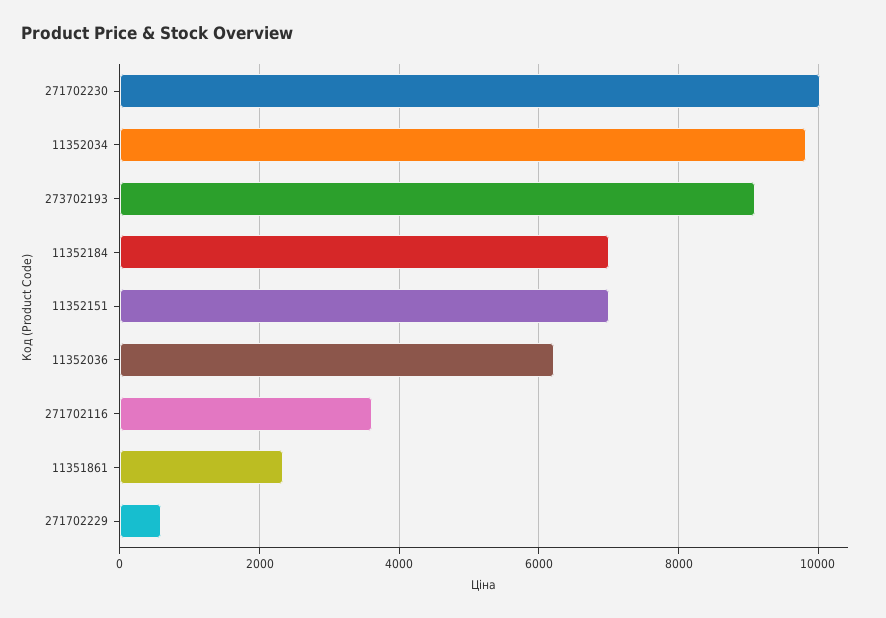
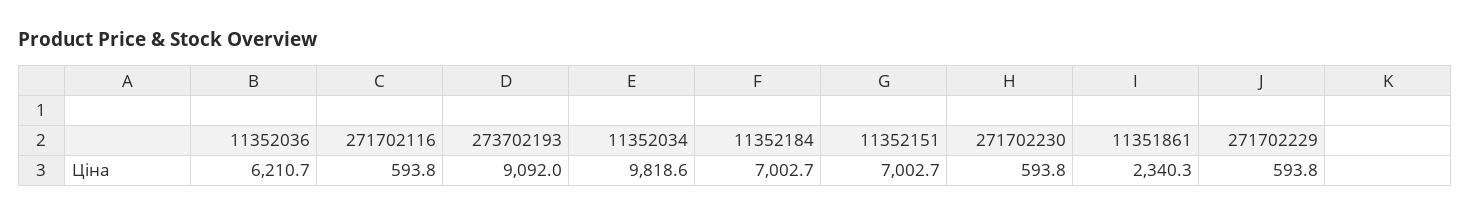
  {
-   "271702230": 10000,
+   "271702230": 593.8,
    "11352034": 9818.6,
    "273702193": 9092,
    "11352184": 7002.7,
    "11352151": 7002.7,
    "11352036": 6210.7,
-   "271702116": 3600,
+   "271702116": 593.8,
    "11351861": 2340.3,
    "271702229": 593.8
  }

